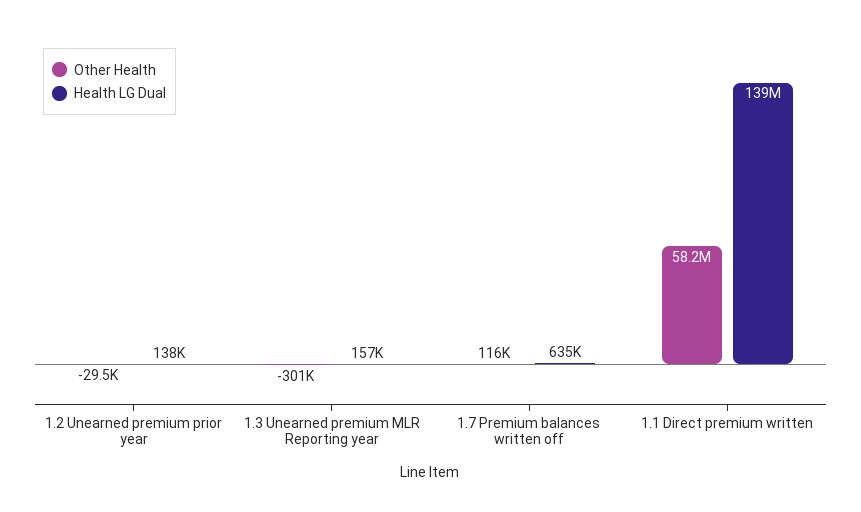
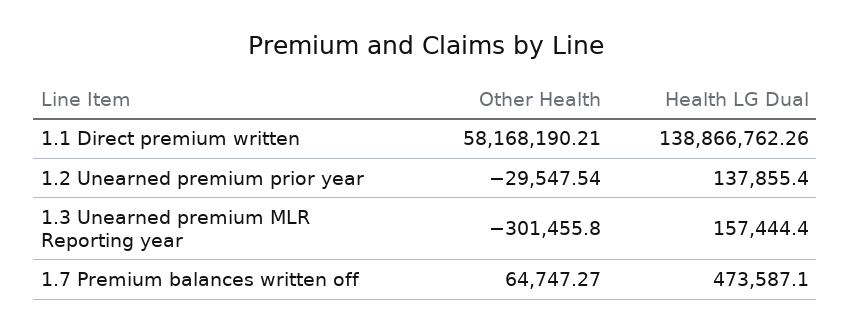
  {
    "Other Health": {
      "1.2 Unearned premium prior year": -29547.54,
      "1.3 Unearned premium MLR Reporting year": -301455.8,
-     "1.7 Premium balances written off": 116000,
+     "1.7 Premium balances written off": 64747.27,
      "1.1 Direct premium written": 58168190.21
    },
    "Health LG Dual": {
      "1.2 Unearned premium prior year": 137855.4,
      "1.3 Unearned premium MLR Reporting year": 157444.4,
-     "1.7 Premium balances written off": 635000,
+     "1.7 Premium balances written off": 473587.1,
      "1.1 Direct premium written": 138866762.26
    }
  }

